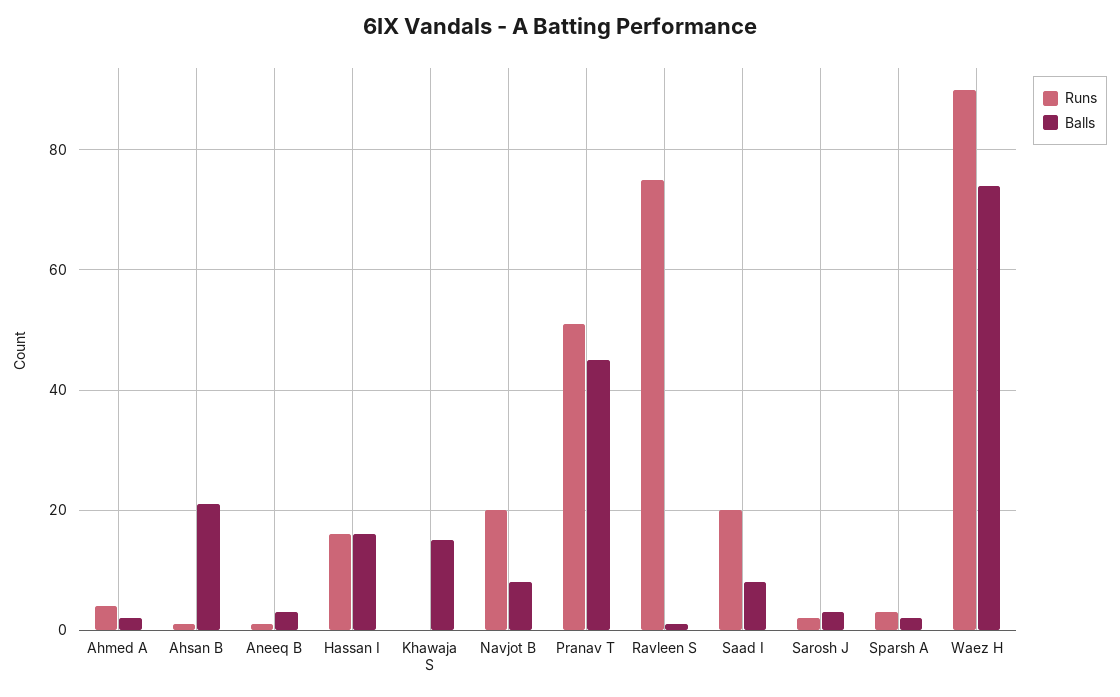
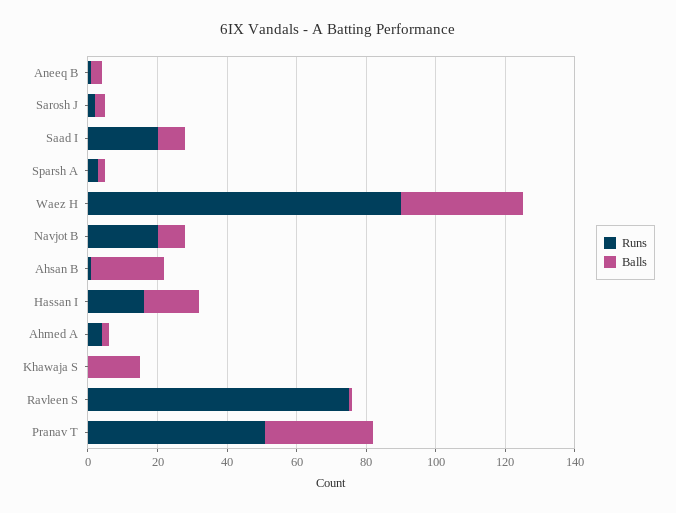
  {
    "Runs": {
      "Ahmed A": 5,
      "Ahsan B": 0,
      "Aneeq B": 0,
      "Hassan I": 15,
      "Khawaja S": 0,
      "Navjot B": 20,
      "Pranav T": 50,
      "Ravleen S": 75,
      "Saad I": 20,
      "Sarosh J": 0,
      "Sparsh A": 5,
      "Waez H": 90
    },
    "Balls": {
      "Ahmed A": 0,
      "Ahsan B": 20,
      "Aneeq B": 5,
      "Hassan I": 15,
      "Khawaja S": 15,
      "Navjot B": 10,
-     "Pranav T": 45,
+     "Pranav T": 30,
      "Ravleen S": 0,
      "Saad I": 10,
      "Sarosh J": 5,
      "Sparsh A": 0,
-     "Waez H": 75
+     "Waez H": 35
    }
  }

